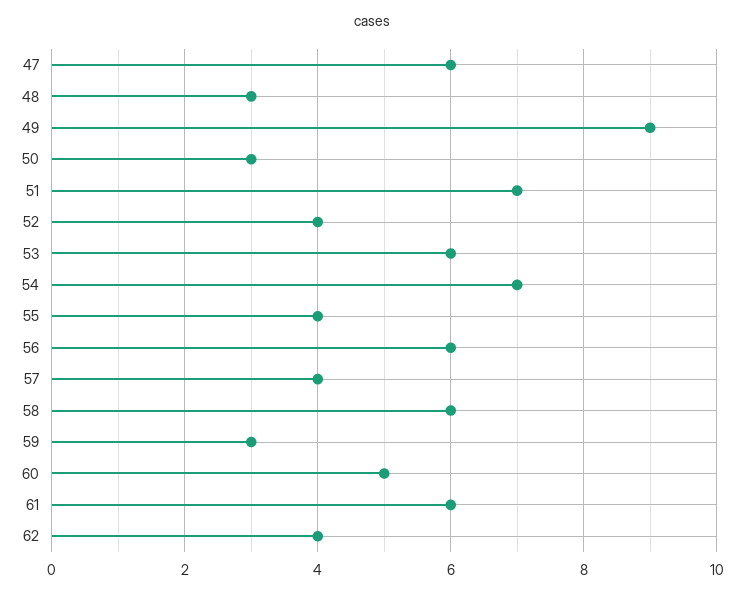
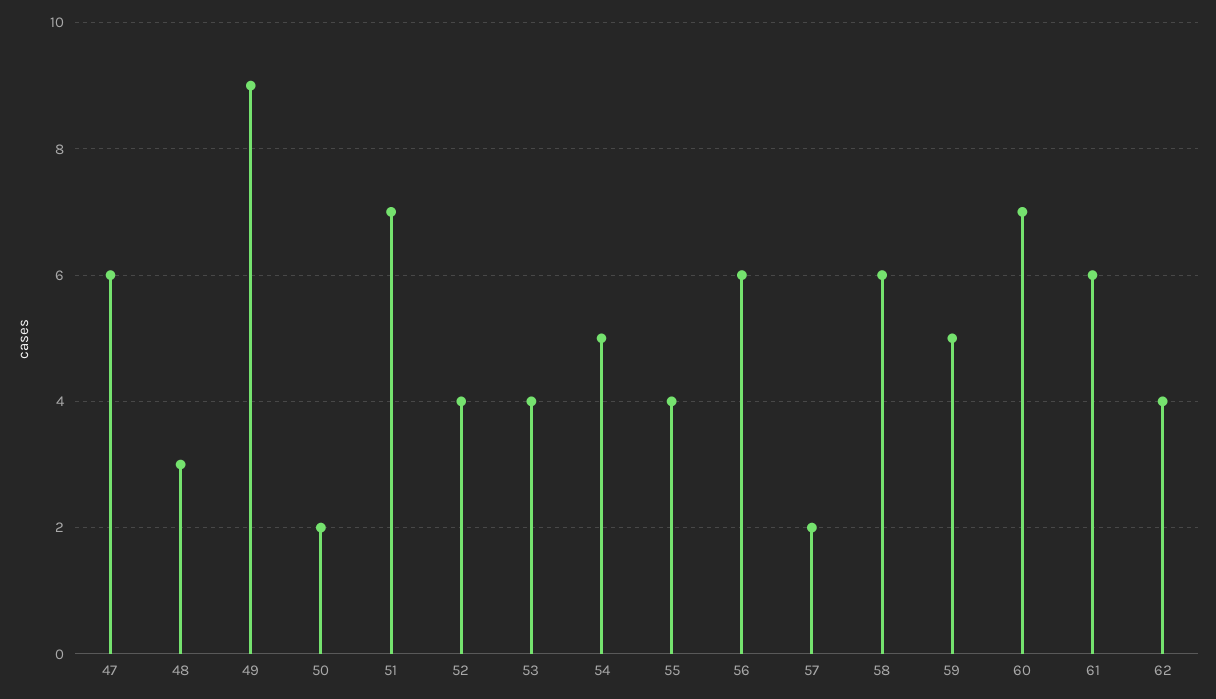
  {
    "47": 6,
    "48": 3,
    "49": 9,
-   "50": 3,
+   "50": 2,
    "51": 7,
    "52": 4,
-   "53": 6,
+   "53": 4,
-   "54": 7,
+   "54": 5,
    "55": 4,
    "56": 6,
-   "57": 4,
+   "57": 2,
    "58": 6,
-   "59": 3,
+   "59": 5,
-   "60": 5,
+   "60": 7,
    "61": 6,
    "62": 4
  }

